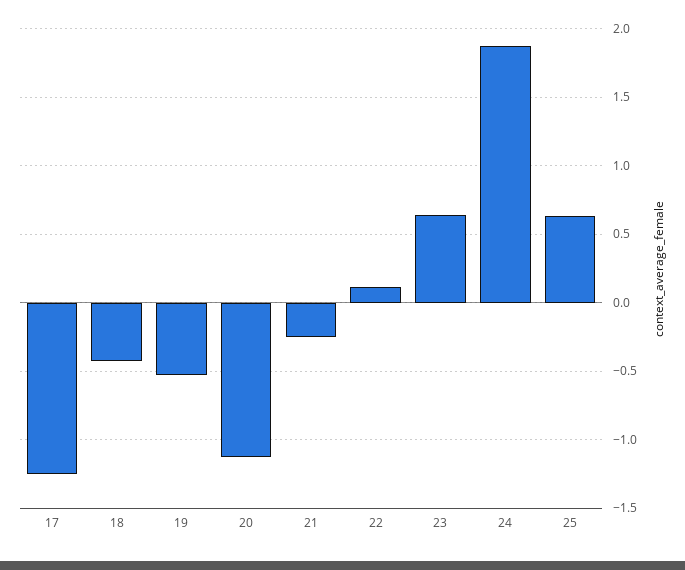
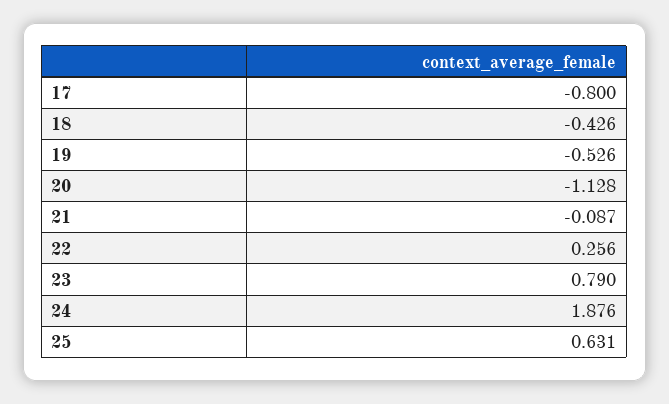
  {
-   "17": -1.25,
+   "17": -0.8,
    "18": -0.426,
    "19": -0.526,
    "20": -1.128,
-   "21": -0.25,
+   "21": -0.087,
-   "22": 0.1,
+   "22": 0.256,
-   "23": 0.65,
+   "23": 0.79,
    "24": 1.876,
    "25": 0.631
  }

